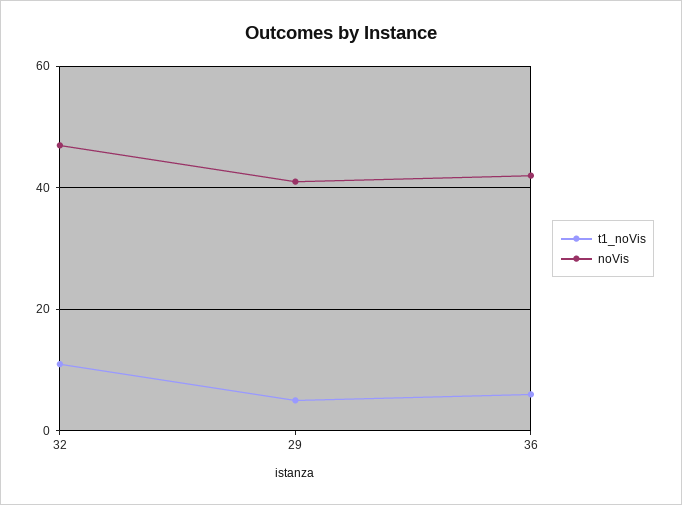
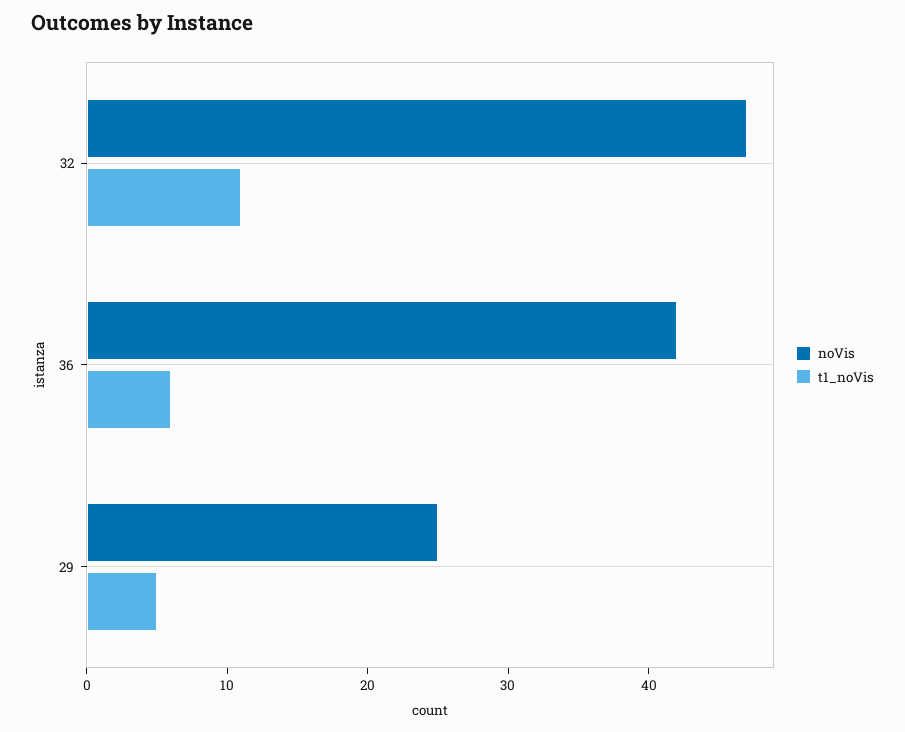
  {
    "t1_noVis": {
      "32": 11,
      "29": 5,
      "36": 6
    },
    "noVis": {
      "32": 47,
-     "29": 40,
+     "29": 25,
      "36": 42
    }
  }

